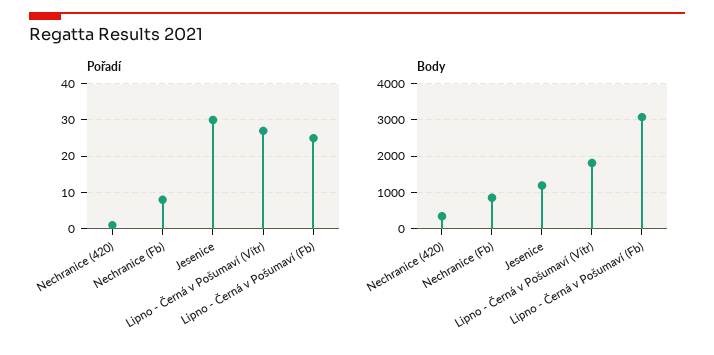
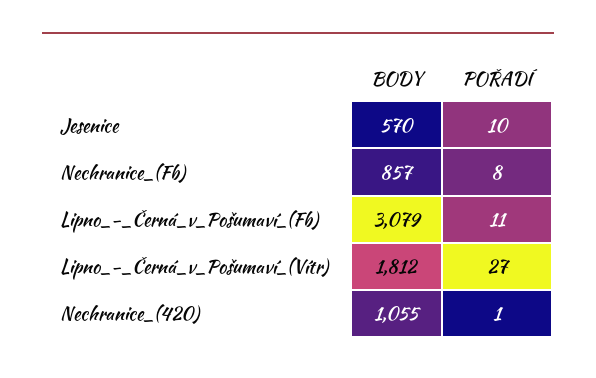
  {
    "Pořadí": {
      "Nechranice (420)": 1,
      "Nechranice (Fb)": 8,
-     "Jesenice": 30,
+     "Jesenice": 10,
      "Lipno - Černá v Pošumaví (Vítr)": 27,
-     "Lipno - Černá v Pošumaví (Fb)": 25
+     "Lipno - Černá v Pošumaví (Fb)": 11
    },
    "Body": {
-     "Nechranice (420)": 400,
+     "Nechranice (420)": 1055,
      "Nechranice (Fb)": 857,
-     "Jesenice": 1200,
+     "Jesenice": 570,
      "Lipno - Černá v Pošumaví (Vítr)": 1812,
      "Lipno - Černá v Pošumaví (Fb)": 3079
    }
  }

